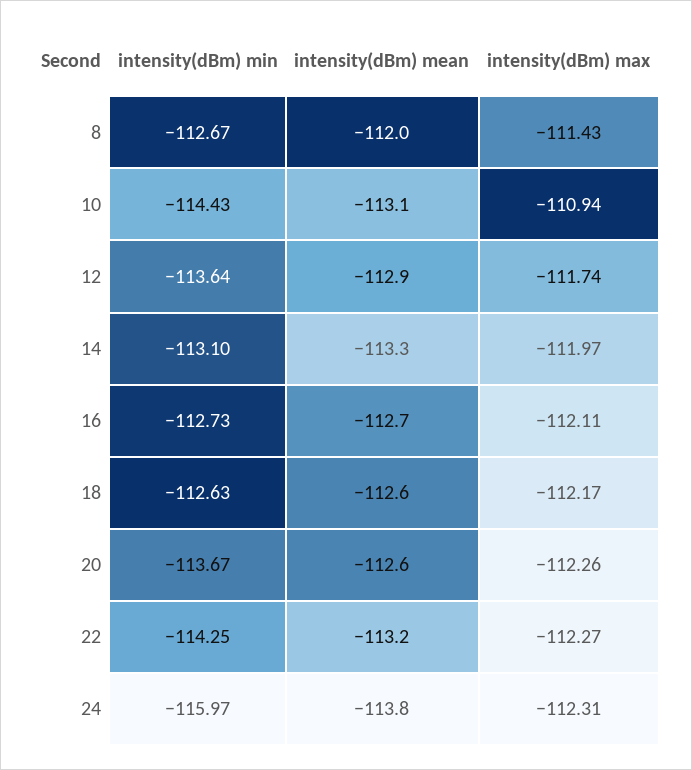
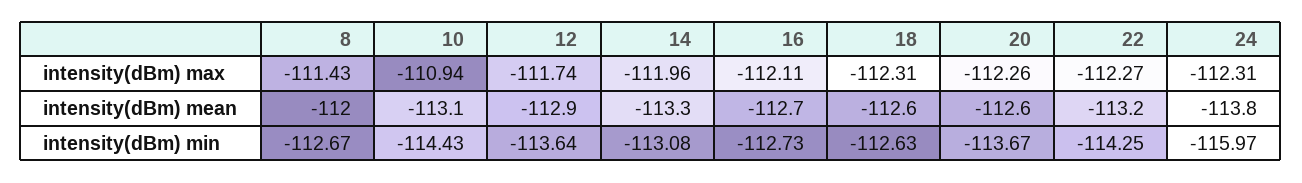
  {
    "intensity(dBm) min": {
      "8": -112.67,
      "10": -114.43,
      "12": -113.64,
-     "14": -113.1,
+     "14": -113.08,
      "16": -112.73,
      "18": -112.63,
      "20": -113.67,
      "22": -114.25,
      "24": -115.97
    },
    "intensity(dBm) mean": {
      "8": -112,
      "10": -113.1,
      "12": -112.9,
      "14": -113.3,
      "16": -112.7,
      "18": -112.6,
      "20": -112.6,
      "22": -113.2,
      "24": -113.8
    },
    "intensity(dBm) max": {
      "8": -111.43,
      "10": -110.94,
      "12": -111.74,
-     "14": -111.97,
+     "14": -111.96,
      "16": -112.11,
-     "18": -112.17,
+     "18": -112.31,
      "20": -112.26,
      "22": -112.27,
      "24": -112.31
    }
  }

